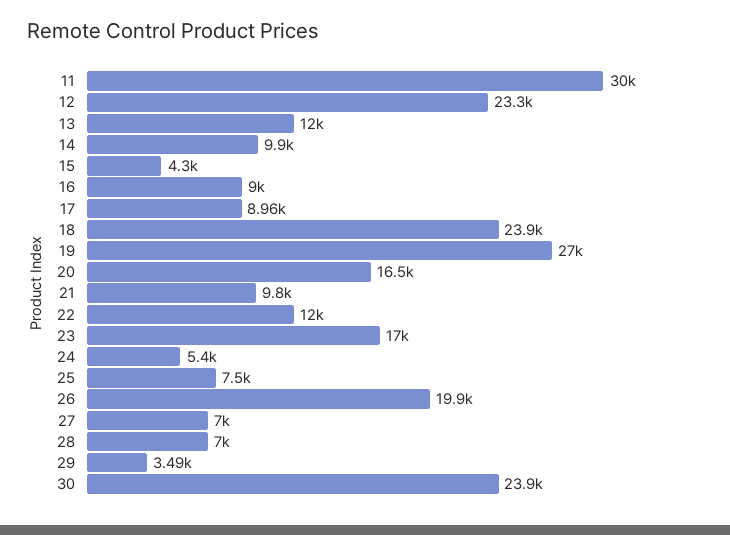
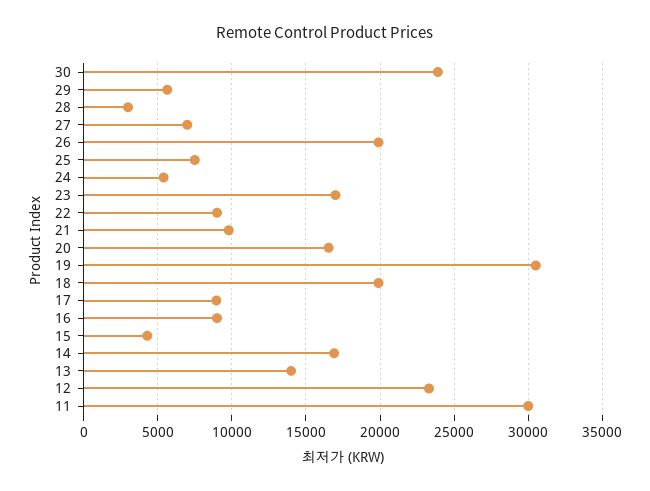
  {
    "11": 30000,
    "12": 23300,
-   "13": 12000,
+   "13": 14000,
-   "14": 9900,
+   "14": 17000,
    "15": 4300,
    "16": 9000,
    "17": 8960,
-   "18": 23900,
+   "18": 20000,
-   "19": 27000,
+   "19": 30500,
    "20": 16500,
    "21": 9800,
-   "22": 12000,
+   "22": 9000,
    "23": 17000,
    "24": 5400,
    "25": 7500,
    "26": 19900,
    "27": 7000,
-   "28": 7000,
+   "28": 3000,
-   "29": 3490,
+   "29": 5500,
    "30": 23900
  }

